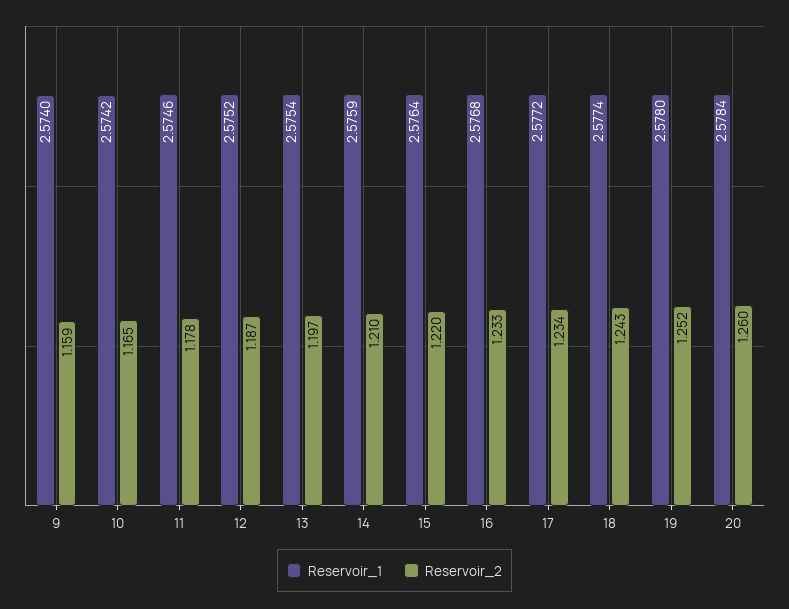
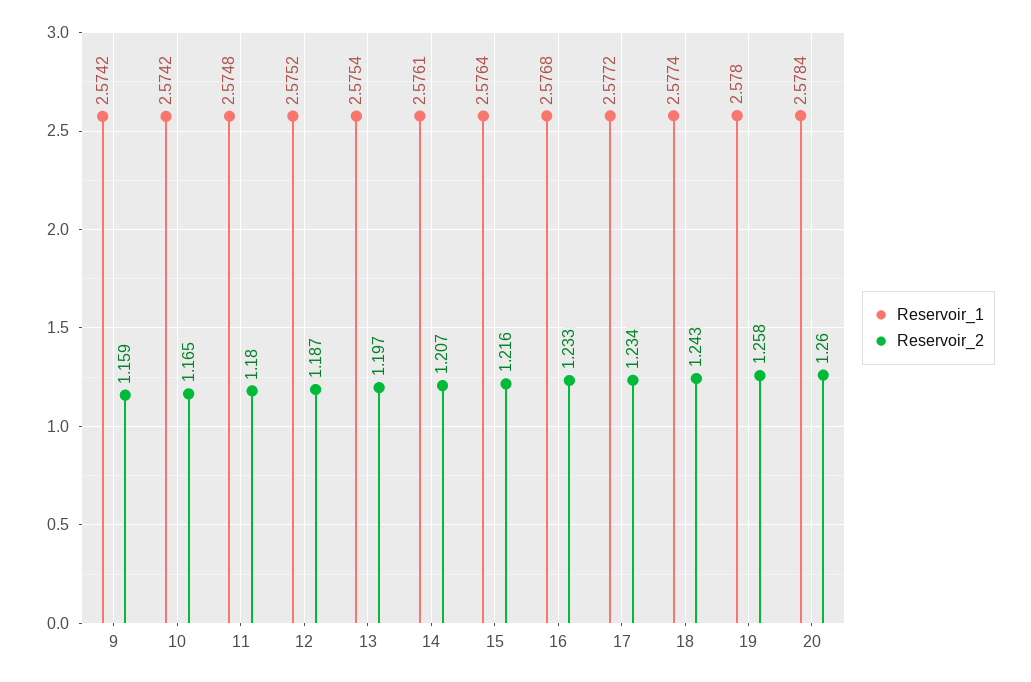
  {
    "Reservoir_1": {
-     "9": 2.574,
+     "9": 2.5742,
      "10": 2.5742,
-     "11": 2.5746,
+     "11": 2.5748,
      "12": 2.5752,
      "13": 2.5754,
-     "14": 2.5759,
+     "14": 2.5761,
      "15": 2.5764,
      "16": 2.5768,
      "17": 2.5772,
      "18": 2.5774,
      "19": 2.578,
      "20": 2.5784
    },
    "Reservoir_2": {
      "9": 1.159,
      "10": 1.165,
-     "11": 1.178,
+     "11": 1.18,
      "12": 1.187,
      "13": 1.197,
-     "14": 1.21,
+     "14": 1.207,
-     "15": 1.22,
+     "15": 1.216,
      "16": 1.233,
      "17": 1.234,
      "18": 1.243,
-     "19": 1.252,
+     "19": 1.258,
      "20": 1.26
    }
  }

